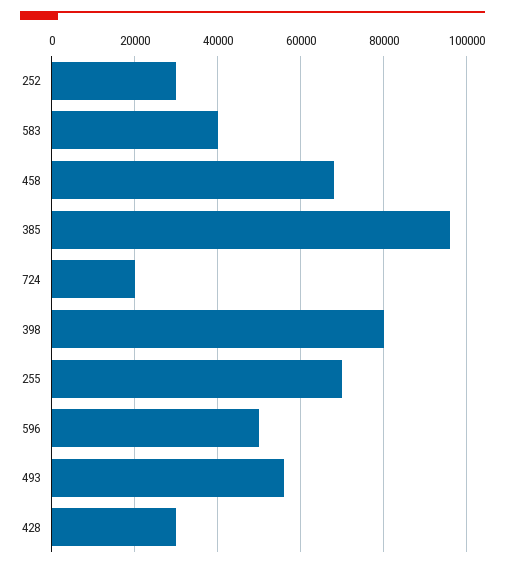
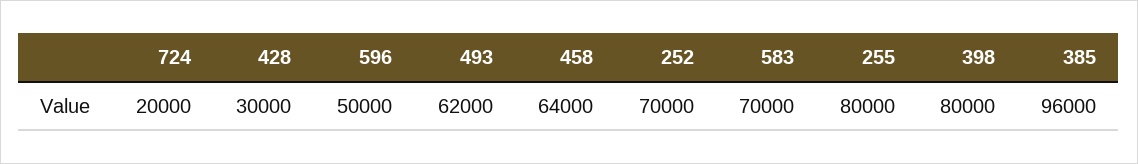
  {
-   "252": 30000,
+   "252": 70000,
-   "583": 40000,
+   "583": 70000,
-   "458": 68000,
+   "458": 64000,
    "385": 96000,
    "724": 20000,
    "398": 80000,
-   "255": 70000,
+   "255": 80000,
    "596": 50000,
-   "493": 56000,
+   "493": 62000,
    "428": 30000
  }

